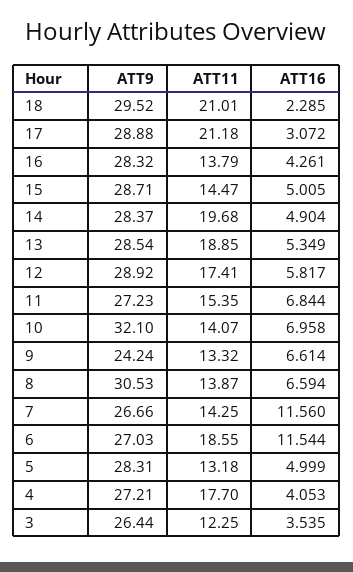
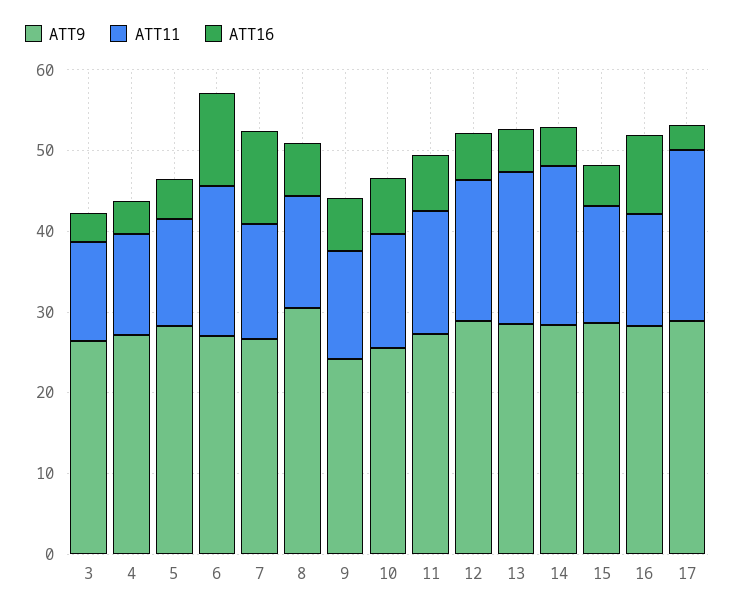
  {
    "ATT9": {
-     "18": 29.52,
      "17": 28.88,
      "16": 28.32,
      "15": 28.71,
      "14": 28.37,
      "13": 28.54,
      "12": 28.92,
      "11": 27.23,
-     "10": 32.1,
+     "10": 26,
      "9": 24.24,
      "8": 30.53,
      "7": 26.66,
      "6": 27.03,
      "5": 28.31,
      "4": 27.21,
      "3": 26.44
    },
    "ATT11": {
-     "18": 21.01,
      "17": 21.18,
      "16": 13.79,
      "15": 14.47,
      "14": 19.68,
      "13": 18.85,
      "12": 17.41,
      "11": 15.35,
      "10": 14.07,
      "9": 13.32,
      "8": 13.87,
      "7": 14.25,
      "6": 18.55,
      "5": 13.18,
-     "4": 17.7,
+     "4": 12,
      "3": 12.25
    },
    "ATT16": {
-     "18": 2.285,
      "17": 3.072,
-     "16": 4.261,
+     "16": 10,
      "15": 5.005,
      "14": 4.904,
      "13": 5.349,
      "12": 5.817,
      "11": 6.844,
      "10": 6.958,
      "9": 6.614,
      "8": 6.594,
      "7": 11.56,
      "6": 11.544,
      "5": 4.999,
      "4": 4.053,
      "3": 3.535
    }
  }

